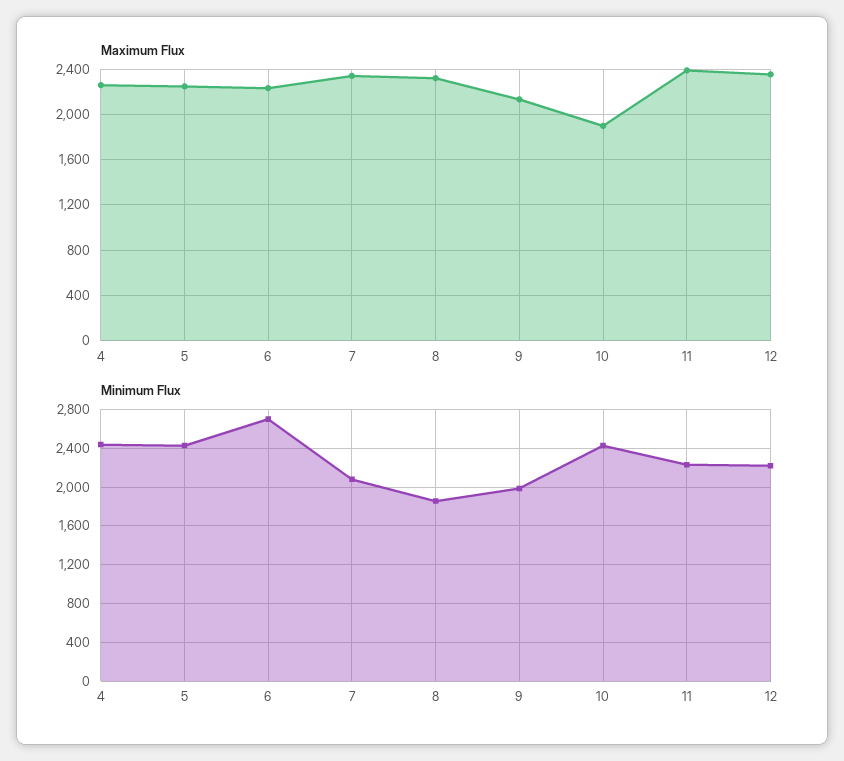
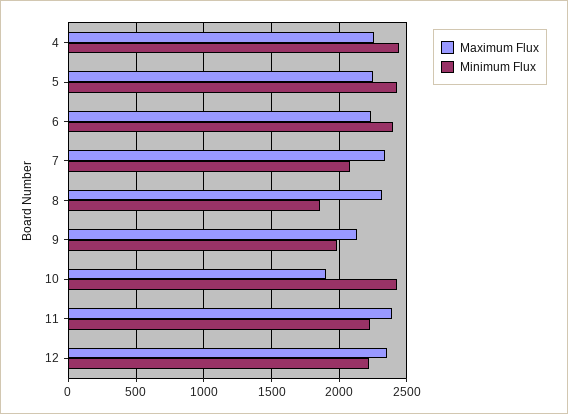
  {
    "Maximum Flux": {
      "4": 2250,
      "5": 2250,
      "6": 2250,
      "7": 2350,
      "8": 2300,
      "9": 2150,
      "10": 1900,
      "11": 2400,
      "12": 2350
    },
    "Minimum Flux": {
      "4": 2450,
      "5": 2450,
-     "6": 2700,
+     "6": 2400,
      "7": 2100,
      "8": 1850,
      "9": 2000,
      "10": 2450,
      "11": 2250,
      "12": 2200
    }
  }

